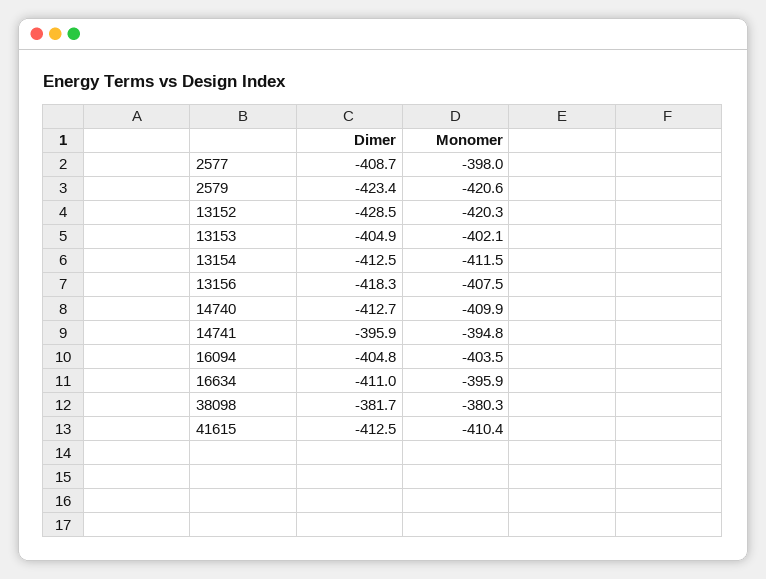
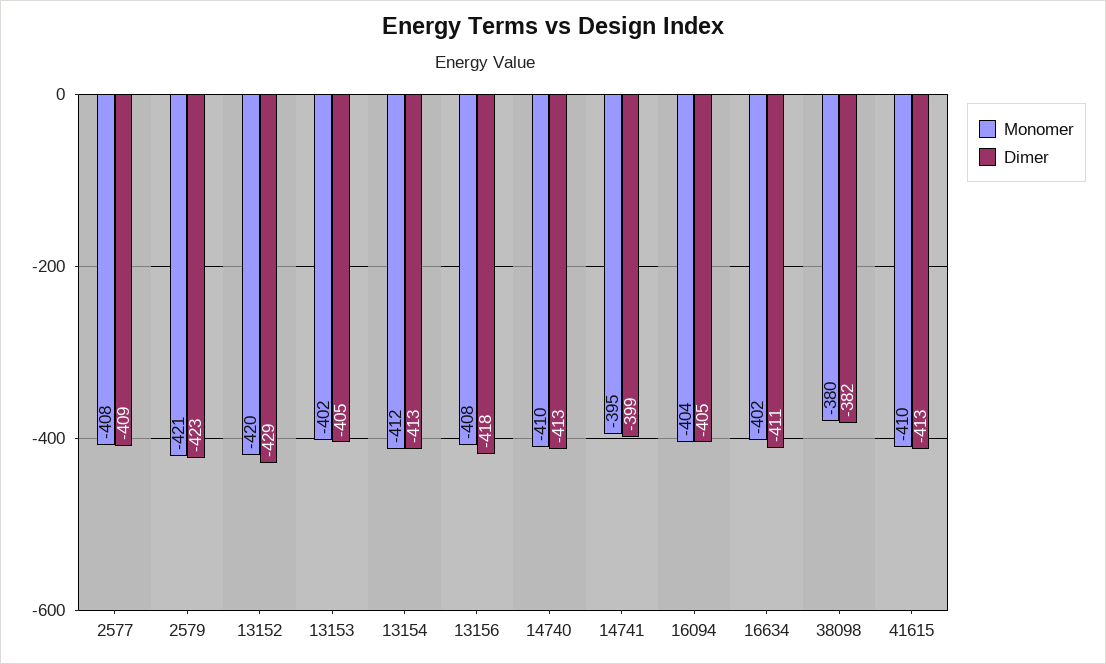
  {
    "Dimer": {
      "2577": -408.7,
      "2579": -423.4,
      "13152": -428.5,
      "13153": -404.9,
      "13154": -412.5,
      "13156": -418.3,
      "14740": -412.7,
-     "14741": -395.9,
+     "14741": -399,
      "16094": -404.8,
      "16634": -411,
      "38098": -381.7,
      "41615": -412.5
    },
    "Monomer": {
-     "2577": -398,
+     "2577": -408,
      "2579": -420.6,
      "13152": -420.3,
      "13153": -402.1,
      "13154": -411.5,
      "13156": -407.5,
      "14740": -409.9,
      "14741": -394.8,
      "16094": -403.5,
-     "16634": -395.9,
+     "16634": -402,
      "38098": -380.3,
      "41615": -410.4
    }
  }

